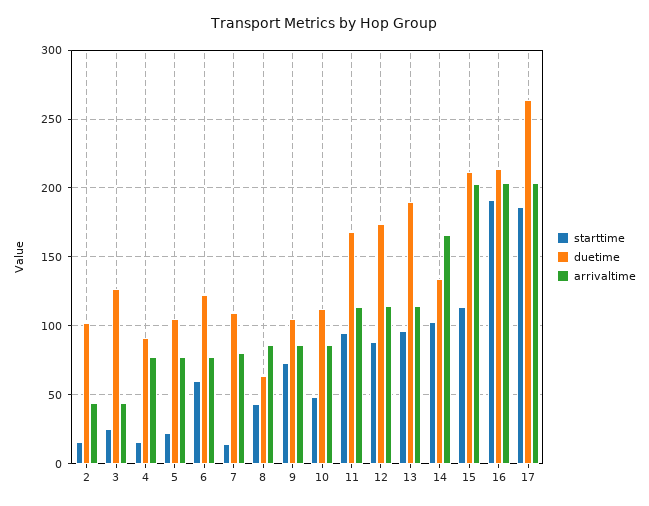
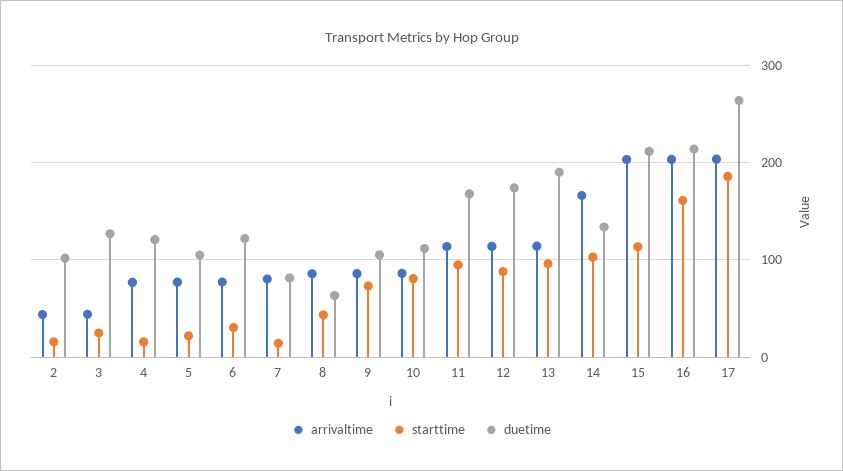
  {
    "starttime": {
      "2": 15,
      "3": 25,
      "4": 15,
      "5": 20,
-     "6": 60,
+     "6": 30,
      "7": 15,
      "8": 45,
      "9": 75,
-     "10": 50,
+     "10": 80,
      "11": 95,
      "12": 90,
      "13": 95,
      "14": 105,
      "15": 115,
-     "16": 190,
+     "16": 160,
      "17": 185
    },
    "duetime": {
      "2": 100,
      "3": 125,
-     "4": 90,
+     "4": 120,
      "5": 105,
      "6": 120,
-     "7": 110,
+     "7": 80,
      "8": 65,
      "9": 105,
      "10": 110,
      "11": 170,
      "12": 175,
      "13": 190,
      "14": 135,
      "15": 210,
      "16": 215,
      "17": 265
    },
    "arrivaltime": {
      "2": 45,
      "3": 45,
      "4": 75,
      "5": 75,
      "6": 75,
      "7": 80,
      "8": 85,
      "9": 85,
      "10": 85,
      "11": 115,
      "12": 115,
      "13": 115,
      "14": 165,
      "15": 205,
      "16": 205,
      "17": 205
    }
  }

